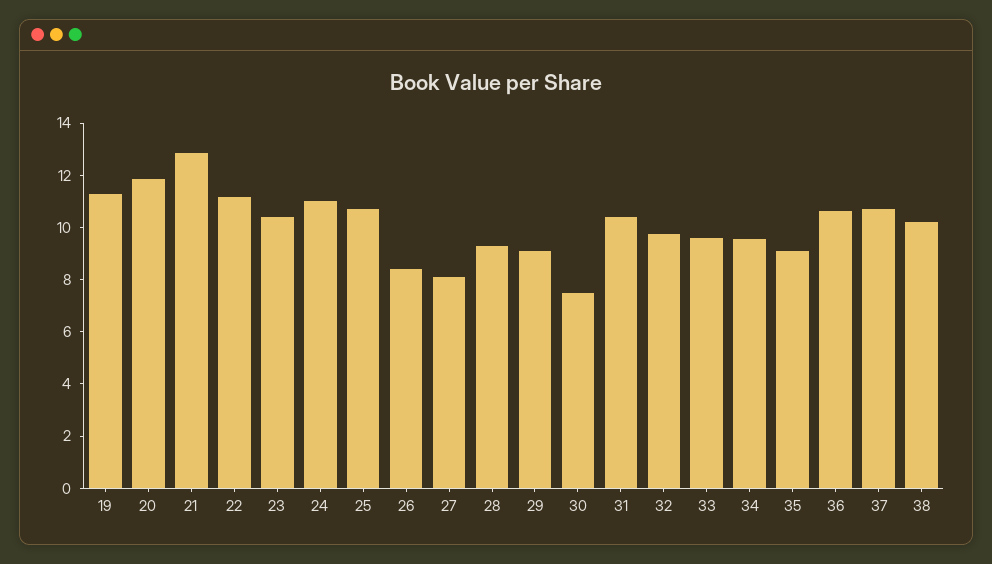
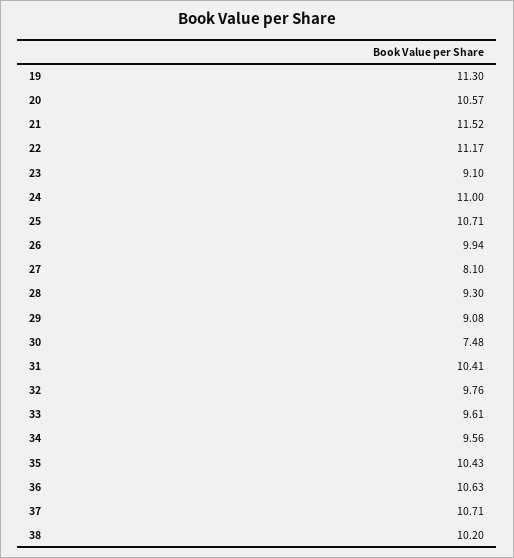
  {
    "19": 11.3,
-   "20": 12,
+   "20": 10.57,
-   "21": 13,
+   "21": 11.52,
    "22": 11.17,
-   "23": 10.5,
+   "23": 9.1,
    "24": 11,
    "25": 10.71,
-   "26": 8.5,
+   "26": 9.94,
    "27": 8.1,
    "28": 9.3,
    "29": 9.08,
    "30": 7.48,
    "31": 10.41,
    "32": 9.76,
    "33": 9.61,
    "34": 9.56,
-   "35": 9,
+   "35": 10.43,
    "36": 10.63,
    "37": 10.71,
    "38": 10.2
  }

